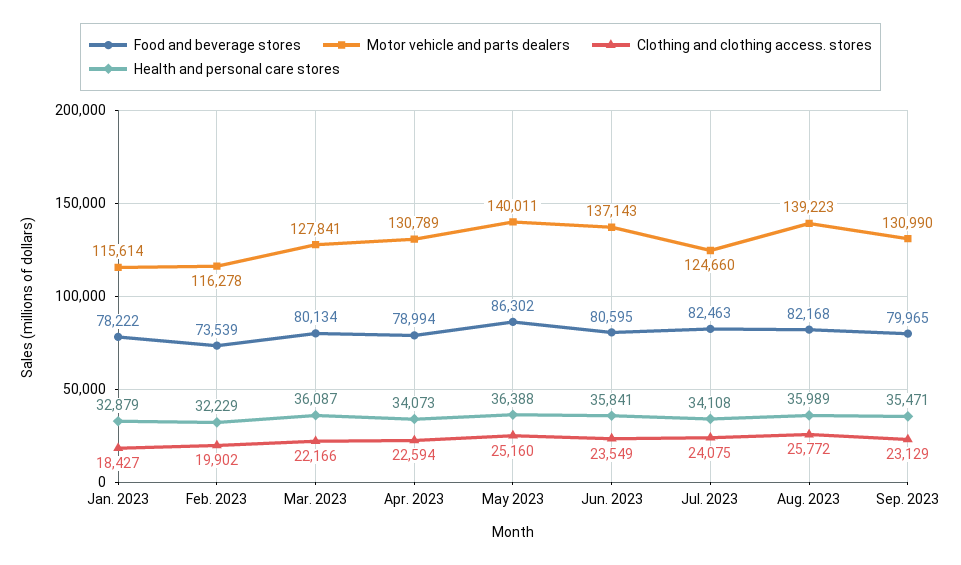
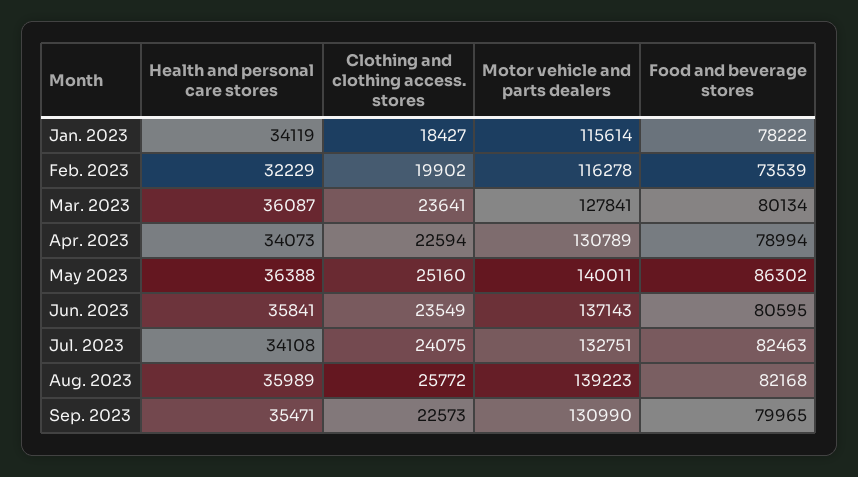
  {
    "Food and beverage stores": {
      "Jan. 2023": 78222,
      "Feb. 2023": 73539,
      "Mar. 2023": 80134,
      "Apr. 2023": 78994,
      "May 2023": 86302,
      "Jun. 2023": 80595,
      "Jul. 2023": 82463,
      "Aug. 2023": 82168,
      "Sep. 2023": 79965
    },
    "Motor vehicle and parts dealers": {
      "Jan. 2023": 115614,
      "Feb. 2023": 116278,
      "Mar. 2023": 127841,
      "Apr. 2023": 130789,
      "May 2023": 140011,
      "Jun. 2023": 137143,
-     "Jul. 2023": 124660,
+     "Jul. 2023": 132751,
      "Aug. 2023": 139223,
      "Sep. 2023": 130990
    },
    "Clothing and clothing access. stores": {
      "Jan. 2023": 18427,
      "Feb. 2023": 19902,
-     "Mar. 2023": 22166,
+     "Mar. 2023": 23641,
      "Apr. 2023": 22594,
      "May 2023": 25160,
      "Jun. 2023": 23549,
      "Jul. 2023": 24075,
      "Aug. 2023": 25772,
-     "Sep. 2023": 23129
+     "Sep. 2023": 22573
    },
    "Health and personal care stores": {
-     "Jan. 2023": 32879,
+     "Jan. 2023": 34119,
      "Feb. 2023": 32229,
      "Mar. 2023": 36087,
      "Apr. 2023": 34073,
      "May 2023": 36388,
      "Jun. 2023": 35841,
      "Jul. 2023": 34108,
      "Aug. 2023": 35989,
      "Sep. 2023": 35471
    }
  }

